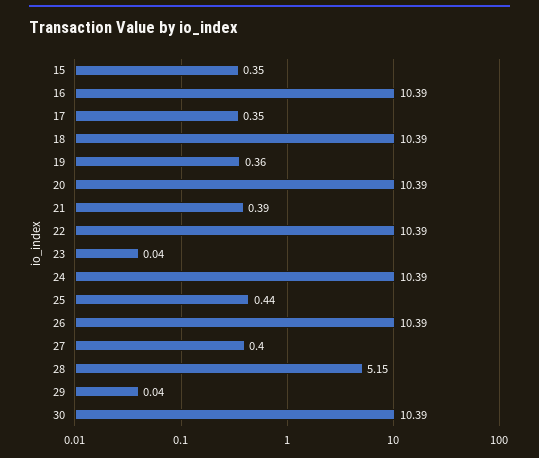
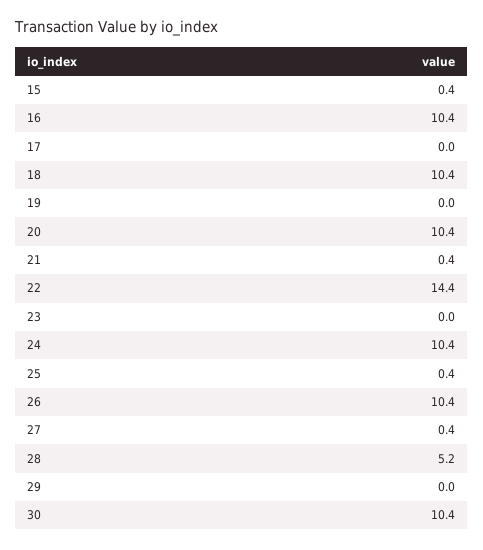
  {
    "15": 0.35,
    "16": 10.39,
-   "17": 0.35,
+   "17": 0,
    "18": 10.39,
-   "19": 0.36,
+   "19": 0,
    "20": 10.39,
    "21": 0.39,
-   "22": 10.39,
+   "22": 14.4,
    "23": 0.04,
    "24": 10.39,
    "25": 0.44,
    "26": 10.39,
    "27": 0.4,
    "28": 5.15,
    "29": 0.04,
    "30": 10.39
  }

